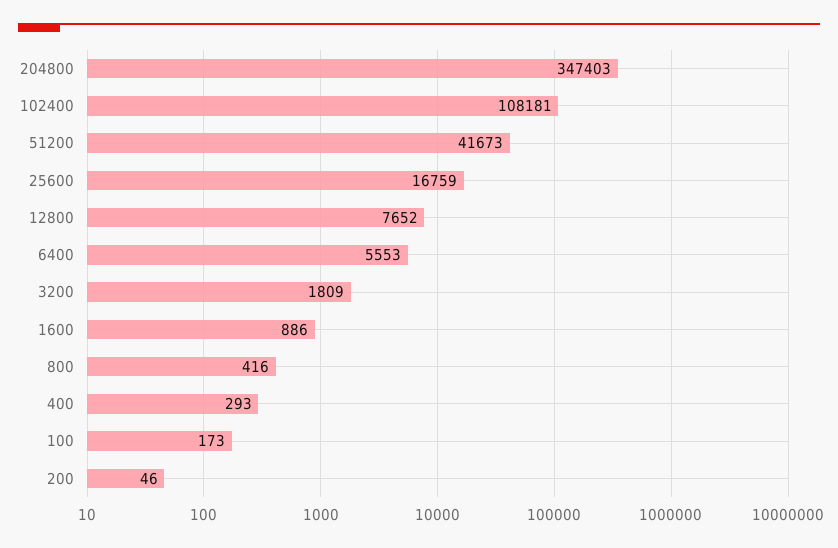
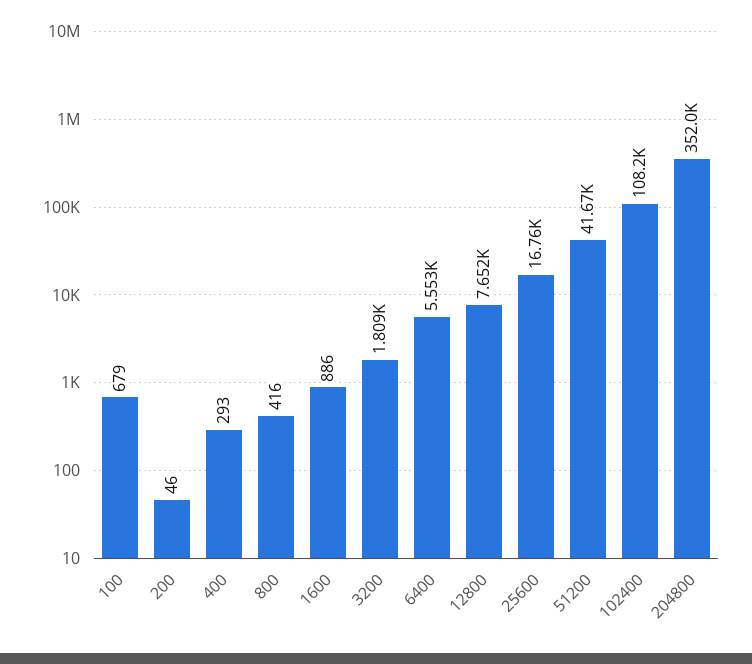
  {
-   "204800": 347403,
+   "204800": 352000,
    "102400": 108181,
    "51200": 41673,
    "25600": 16759,
    "12800": 7652,
    "6400": 5553,
    "3200": 1809,
    "1600": 886,
    "800": 416,
    "400": 293,
-   "100": 173,
+   "100": 679,
    "200": 46
  }

